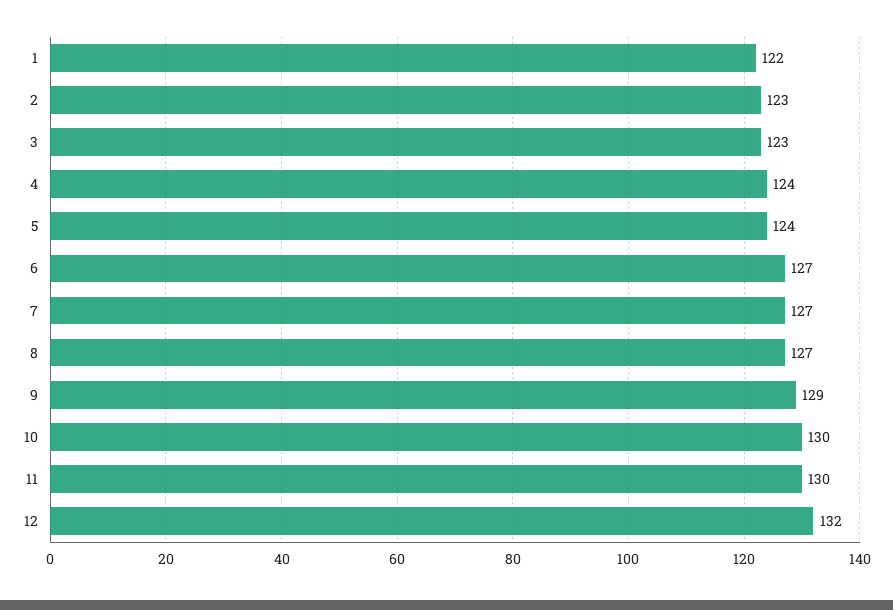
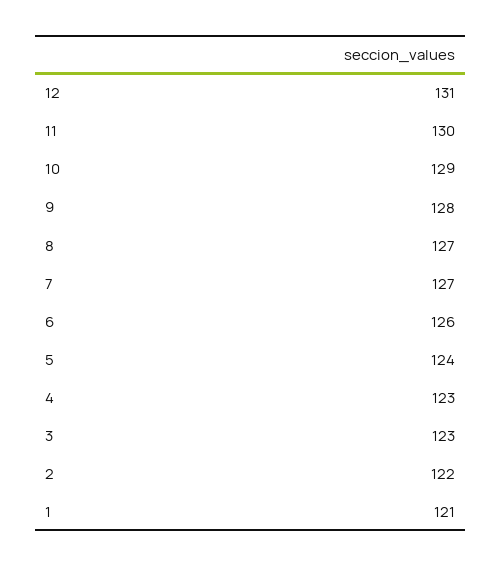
  {
-   "1": 122,
+   "1": 121,
-   "2": 123,
+   "2": 122,
    "3": 123,
-   "4": 124,
+   "4": 123,
    "5": 124,
-   "6": 127,
+   "6": 126,
    "7": 127,
    "8": 127,
-   "9": 129,
+   "9": 128,
-   "10": 130,
+   "10": 129,
    "11": 130,
-   "12": 132
+   "12": 131
  }

